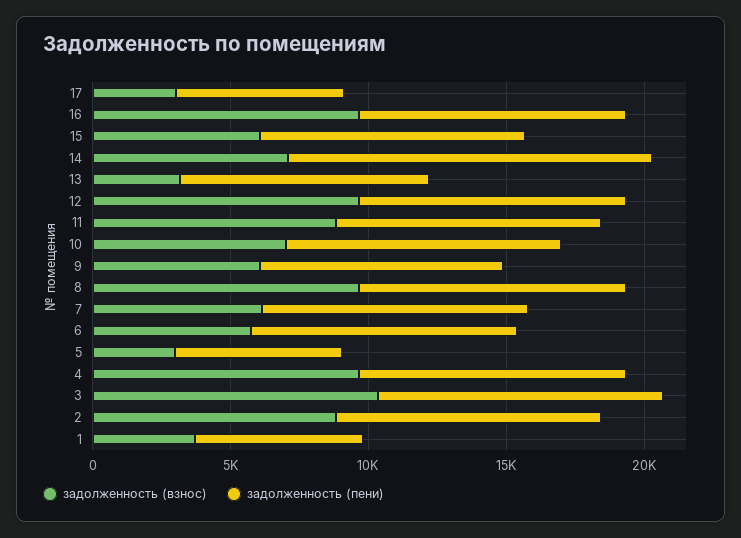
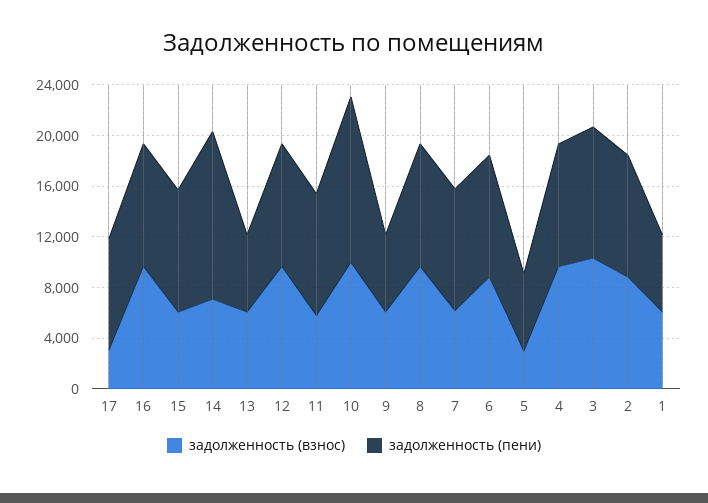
  {
    "задолженность (взнос)": {
      "17": 3000,
      "16": 10000,
      "15": 6000,
      "14": 7000,
-     "13": 3000,
+     "13": 6000,
      "12": 10000,
-     "11": 9000,
+     "11": 6000,
-     "10": 7000,
+     "10": 10000,
      "9": 6000,
      "8": 10000,
      "7": 6000,
-     "6": 6000,
+     "6": 9000,
      "5": 3000,
      "4": 10000,
      "3": 10000,
      "2": 9000,
-     "1": 4000
+     "1": 6000
    },
    "задолженность (пени)": {
-     "17": 6000,
+     "17": 9000,
      "16": 10000,
      "15": 10000,
      "14": 13000,
-     "13": 9000,
+     "13": 6000,
      "12": 10000,
      "11": 10000,
-     "10": 10000,
+     "10": 13000,
-     "9": 9000,
+     "9": 6000,
      "8": 10000,
      "7": 10000,
      "6": 10000,
      "5": 6000,
      "4": 10000,
      "3": 10000,
      "2": 10000,
      "1": 6000
    }
  }

